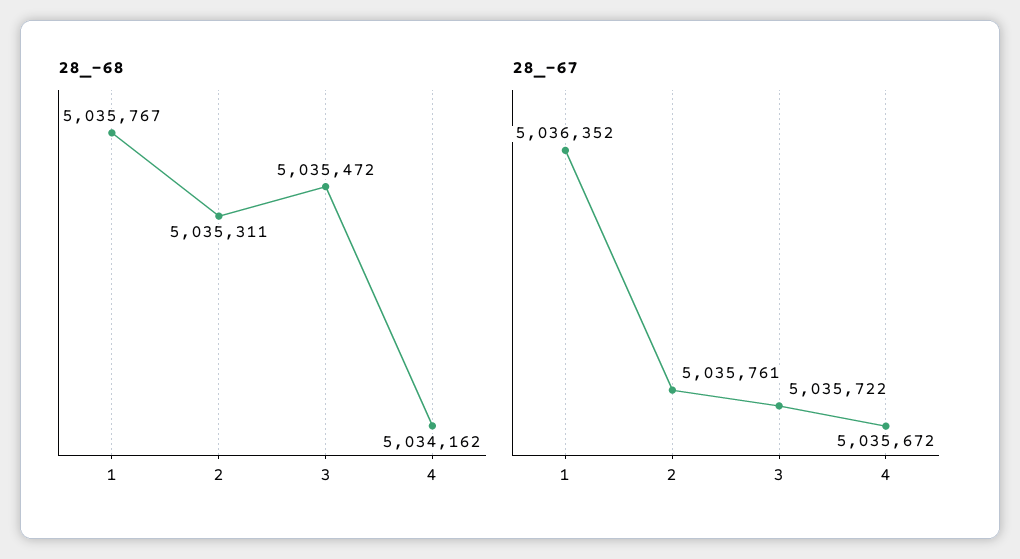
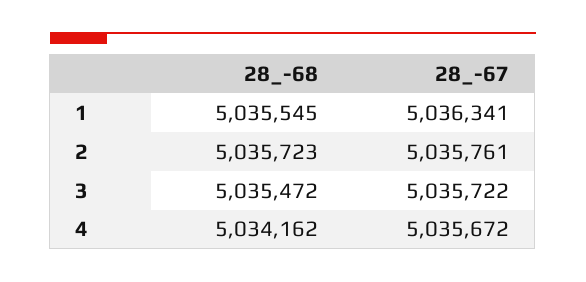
  {
    "28_-68": {
-     "1": 5035767,
+     "1": 5035545,
-     "2": 5035311,
+     "2": 5035723,
      "3": 5035472,
      "4": 5034162
    },
    "28_-67": {
-     "1": 5036352,
+     "1": 5036341,
      "2": 5035761,
      "3": 5035722,
      "4": 5035672
    }
  }

